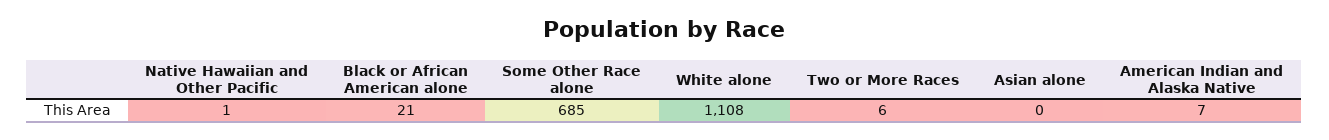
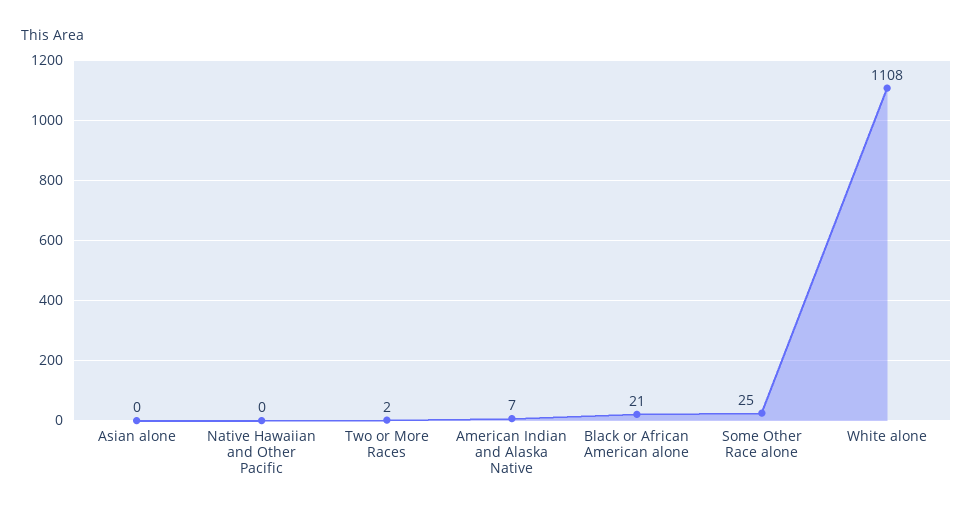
  {
-   "Native Hawaiian and Other Pacific": 1,
+   "Native Hawaiian and Other Pacific": 0,
    "Black or African American alone": 21,
-   "Some Other Race alone": 685,
+   "Some Other Race alone": 25,
    "White alone": 1108,
-   "Two or More Races": 6,
+   "Two or More Races": 2,
    "Asian alone": 0,
    "American Indian and Alaska Native": 7
  }

